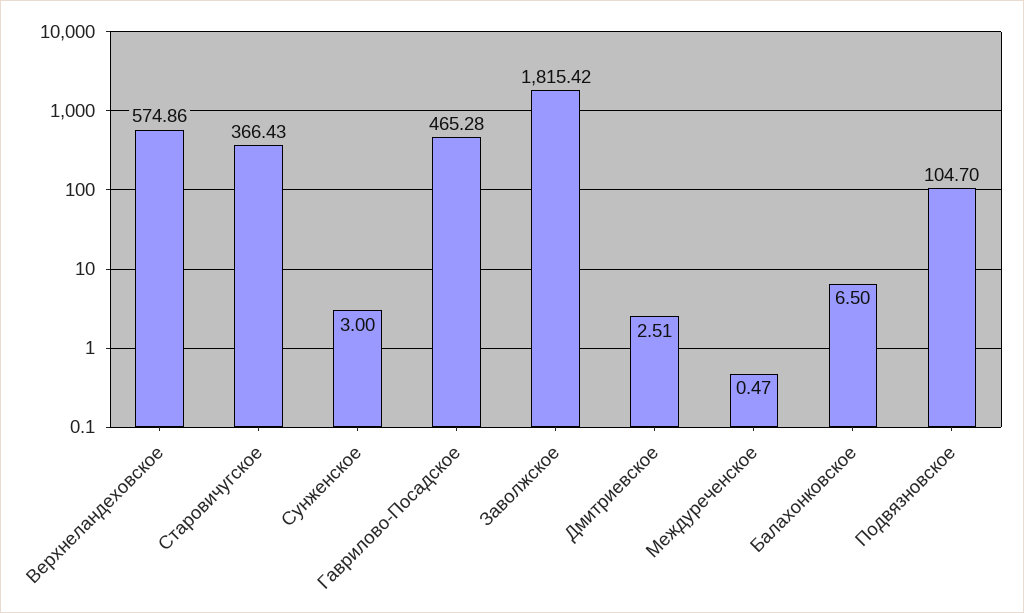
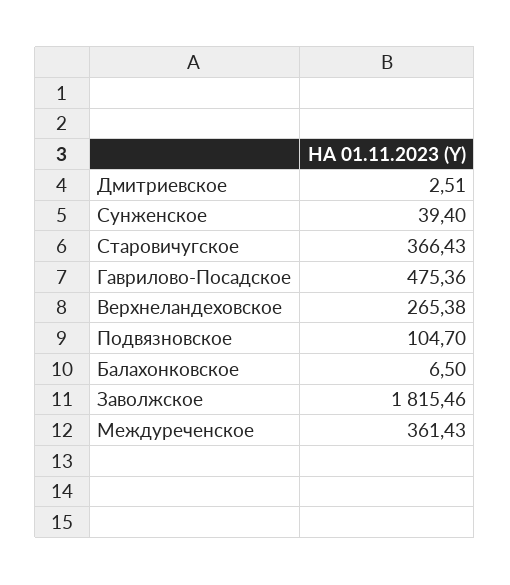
  {
-   "Верхнеландеховское": 574.86,
+   "Верхнеландеховское": 265.38,
    "Старовичугское": 366.43,
-   "Сунженское": 3,
+   "Сунженское": 39.4,
-   "Гаврилово-Посадское": 465.28,
+   "Гаврилово-Посадское": 475.36,
-   "Заволжское": 1815.42,
+   "Заволжское": 1815.46,
    "Дмитриевское": 2.51,
-   "Междуреченское": 0.47,
+   "Междуреченское": 361.43,
    "Балахонковское": 6.5,
    "Подвязновское": 104.7
  }

